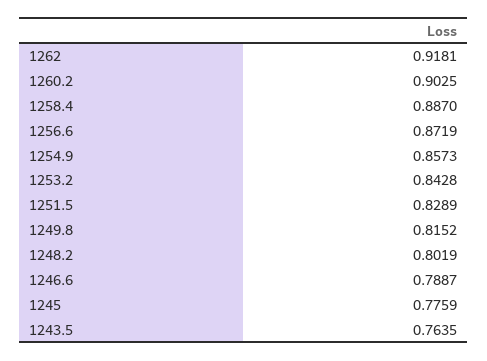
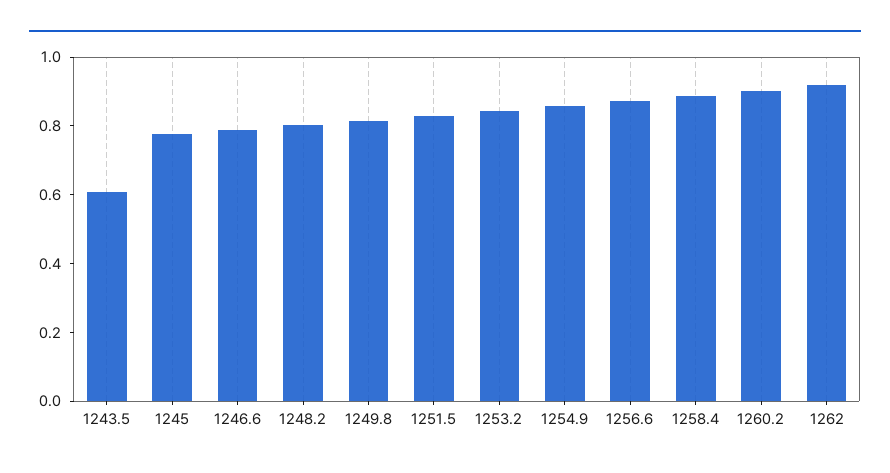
  {
    "1262": 0.9181,
    "1260.2": 0.9025,
    "1258.4": 0.887,
    "1256.6": 0.8719,
    "1254.9": 0.8573,
    "1253.2": 0.8428,
    "1251.5": 0.8289,
    "1249.8": 0.8152,
    "1248.2": 0.8019,
    "1246.6": 0.7887,
    "1245": 0.7759,
-   "1243.5": 0.7635
+   "1243.5": 0.6
  }

